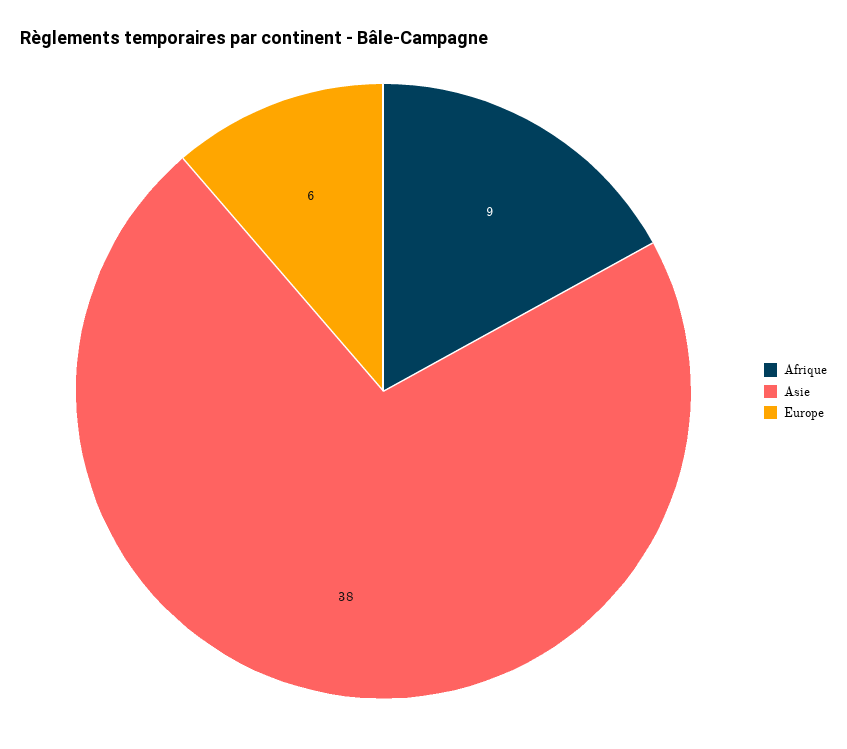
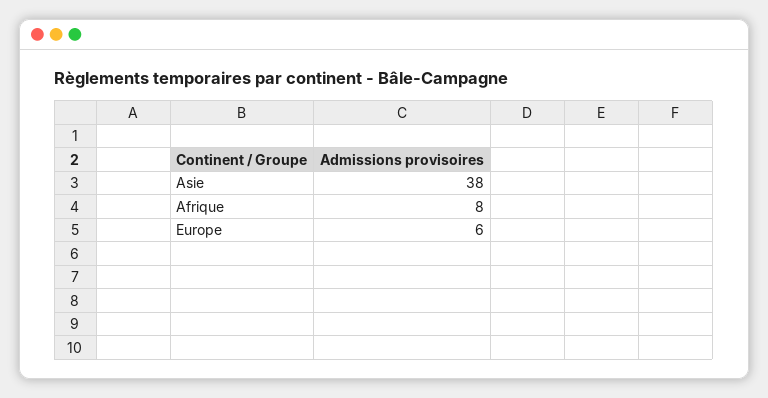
  {
-   "Afrique": 9,
+   "Afrique": 8,
    "Asie": 38,
    "Europe": 6
  }

